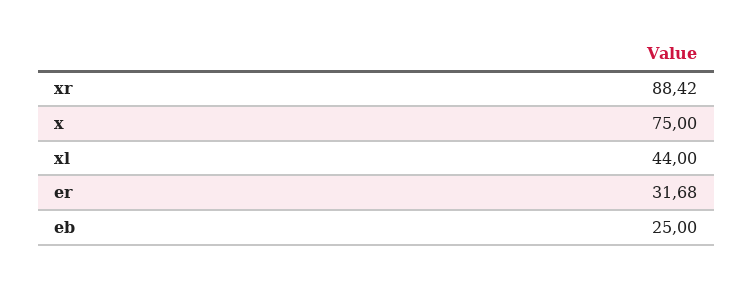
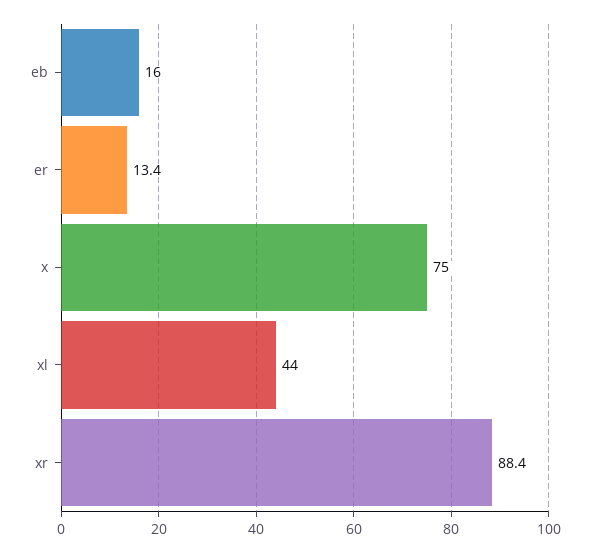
  {
    "xr": 88.42,
    "x": 75,
    "xl": 44,
-   "er": 31.68,
+   "er": 13.4,
-   "eb": 25
+   "eb": 16
  }

